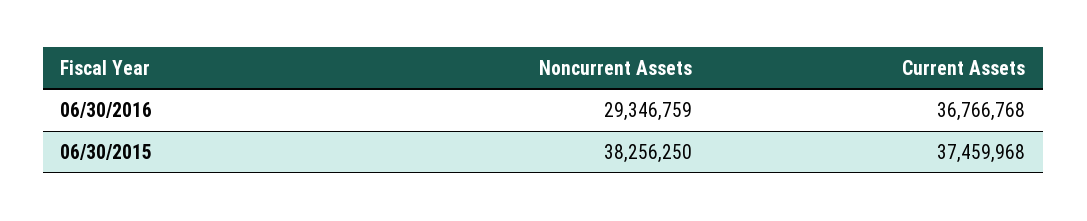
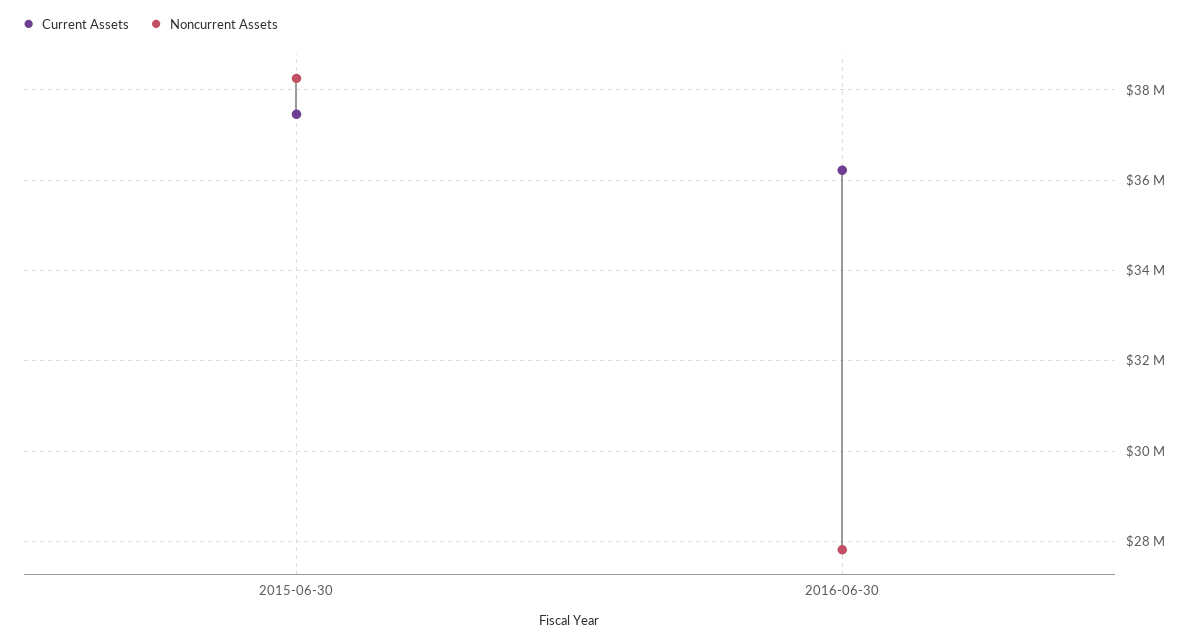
  {
    "Noncurrent Assets": {
-     "06/30/2016": 29346759,
+     "06/30/2016": 27800000,
      "06/30/2015": 38256250
    },
    "Current Assets": {
-     "06/30/2016": 36766768,
+     "06/30/2016": 36200000,
      "06/30/2015": 37459968
    }
  }

